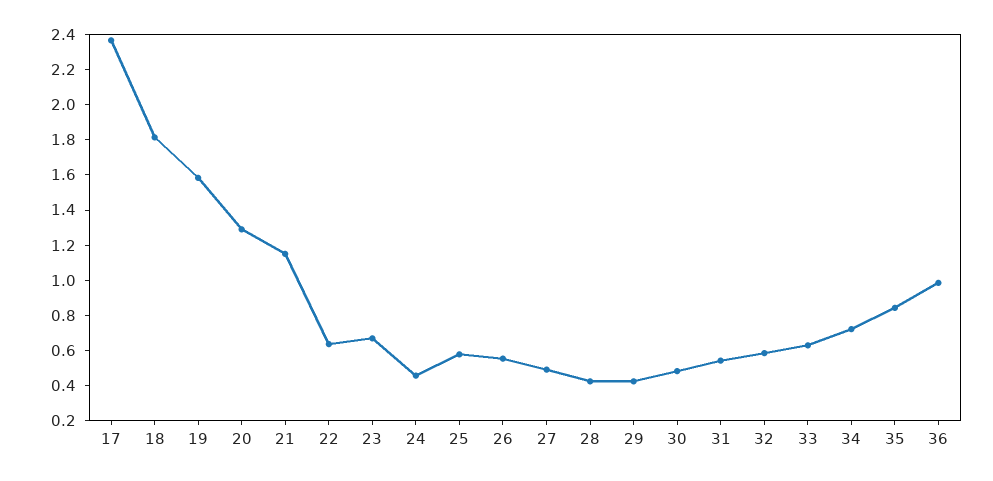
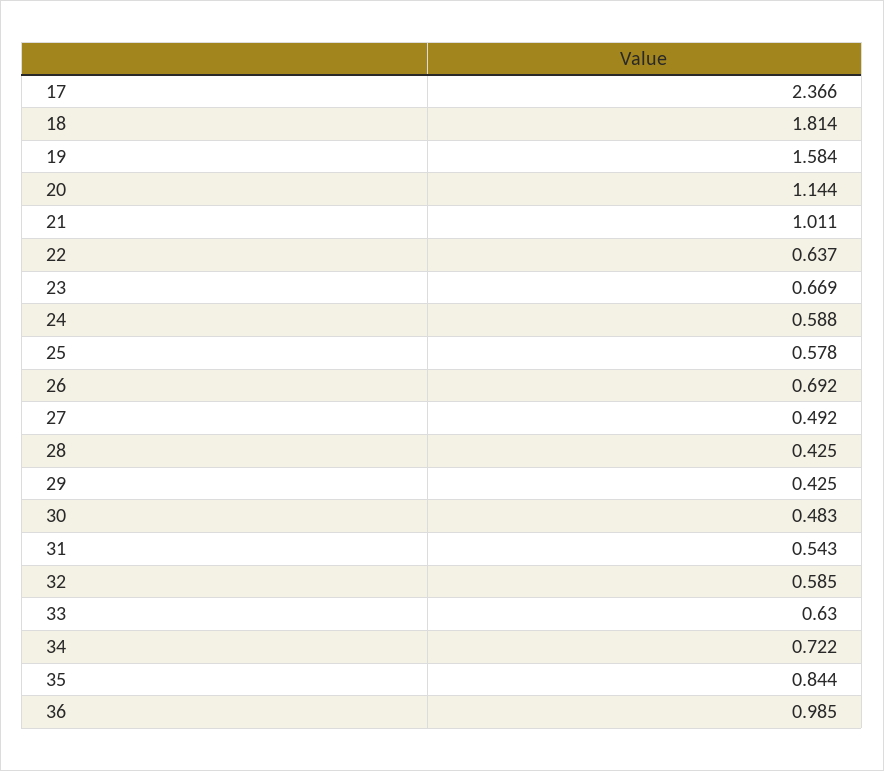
  {
    "17": 2.366,
    "18": 1.814,
    "19": 1.584,
-   "20": 1.3,
+   "20": 1.144,
-   "21": 1.15,
+   "21": 1.011,
    "22": 0.637,
    "23": 0.669,
-   "24": 0.45,
+   "24": 0.588,
    "25": 0.578,
-   "26": 0.55,
+   "26": 0.692,
    "27": 0.492,
    "28": 0.425,
    "29": 0.425,
    "30": 0.483,
    "31": 0.543,
    "32": 0.585,
    "33": 0.63,
    "34": 0.722,
    "35": 0.844,
    "36": 0.985
  }

